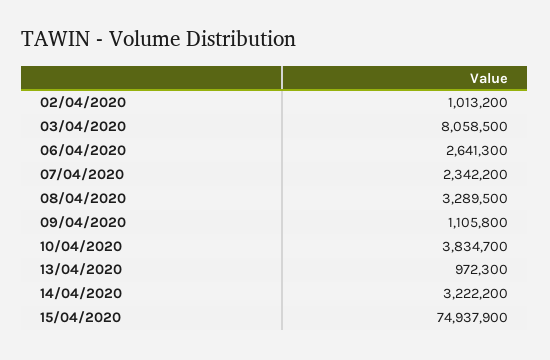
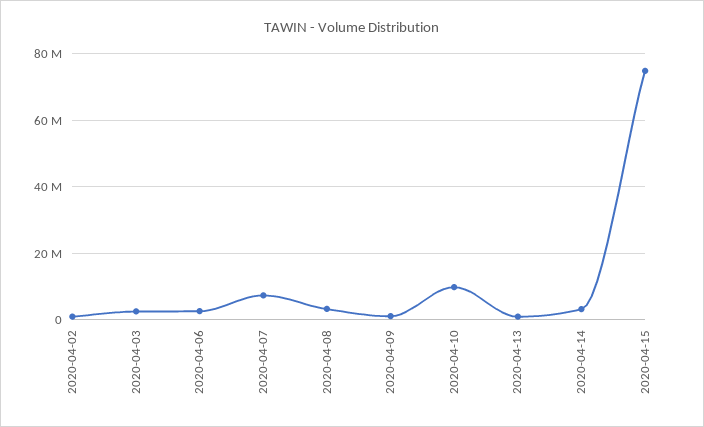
  {
    "02/04/2020": 1013200,
-   "03/04/2020": 8058500,
+   "03/04/2020": 2000000,
    "06/04/2020": 2641300,
-   "07/04/2020": 2342200,
+   "07/04/2020": 8000000,
    "08/04/2020": 3289500,
    "09/04/2020": 1105800,
-   "10/04/2020": 3834700,
+   "10/04/2020": 10000000,
    "13/04/2020": 972300,
    "14/04/2020": 3222200,
    "15/04/2020": 74937900
  }

